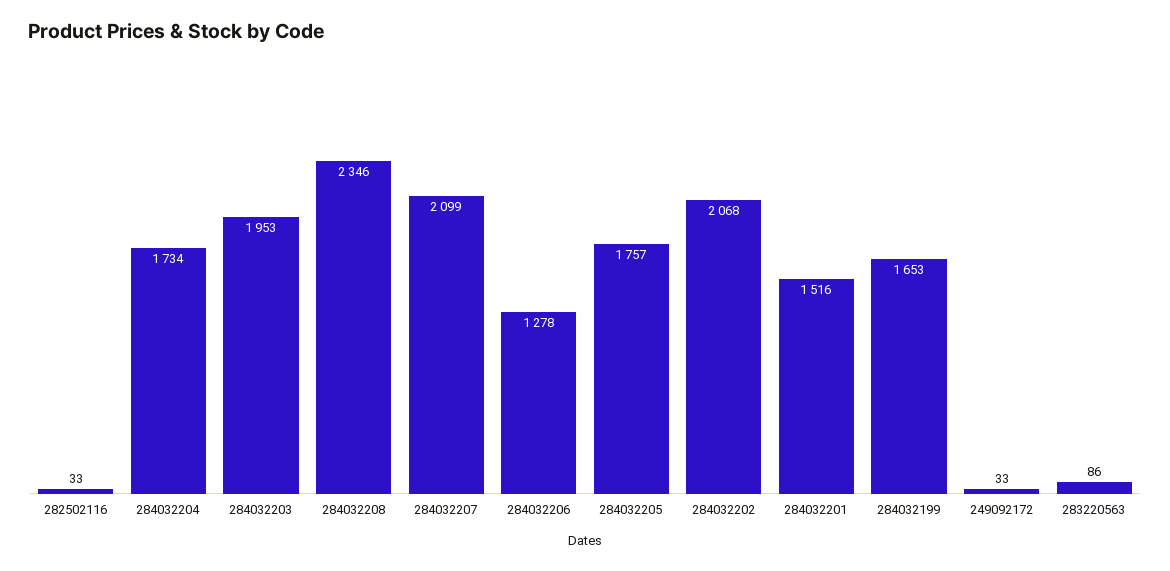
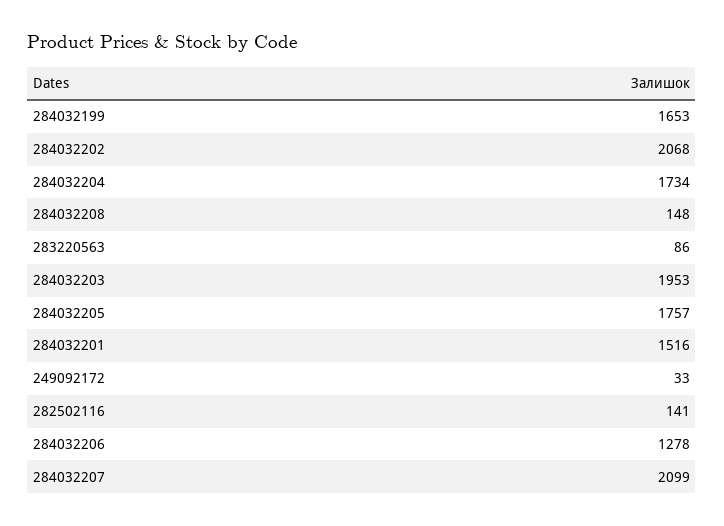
  {
-   "282502116": 33,
+   "282502116": 141,
    "284032204": 1734,
    "284032203": 1953,
-   "284032208": 2346,
+   "284032208": 148,
    "284032207": 2099,
    "284032206": 1278,
    "284032205": 1757,
    "284032202": 2068,
    "284032201": 1516,
    "284032199": 1653,
    "249092172": 33,
    "283220563": 86
  }

